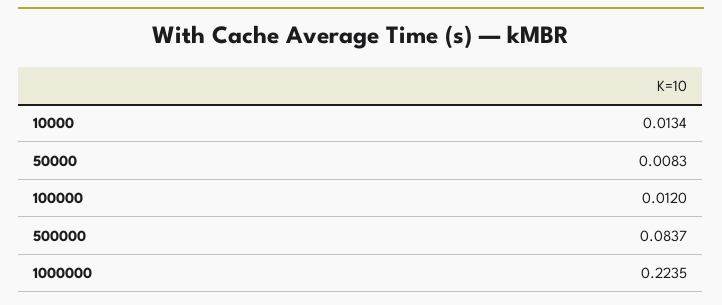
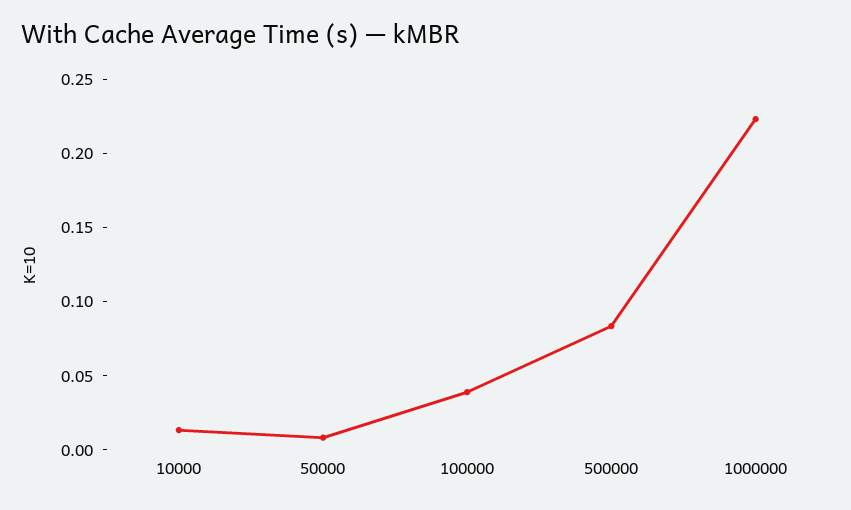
  {
    "10000": 0.0134,
    "50000": 0.0083,
-   "100000": 0.012,
+   "100000": 0.04,
    "500000": 0.0837,
    "1000000": 0.2235
  }

